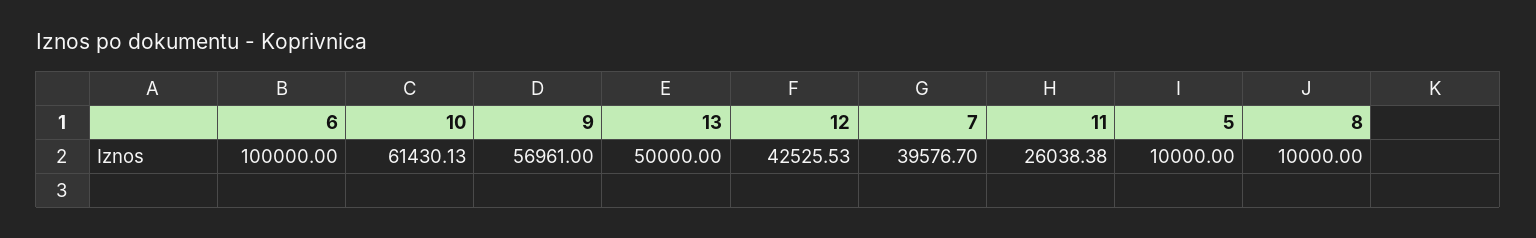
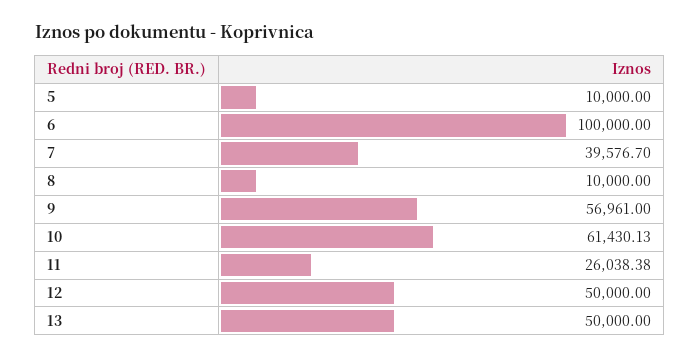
  {
    "6": 100000,
    "10": 61430.13,
    "9": 56961,
    "13": 50000,
-   "12": 42525.53,
+   "12": 50000,
    "7": 39576.7,
    "11": 26038.38,
    "5": 10000,
    "8": 10000
  }

